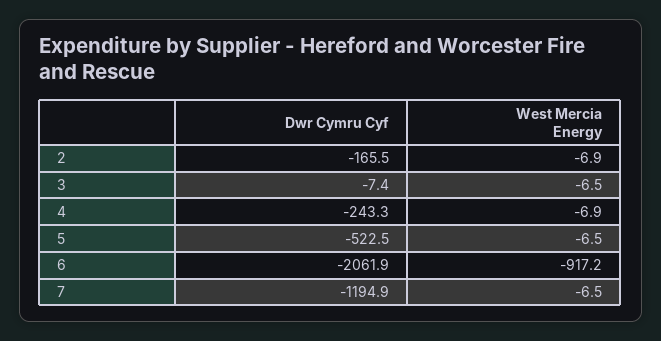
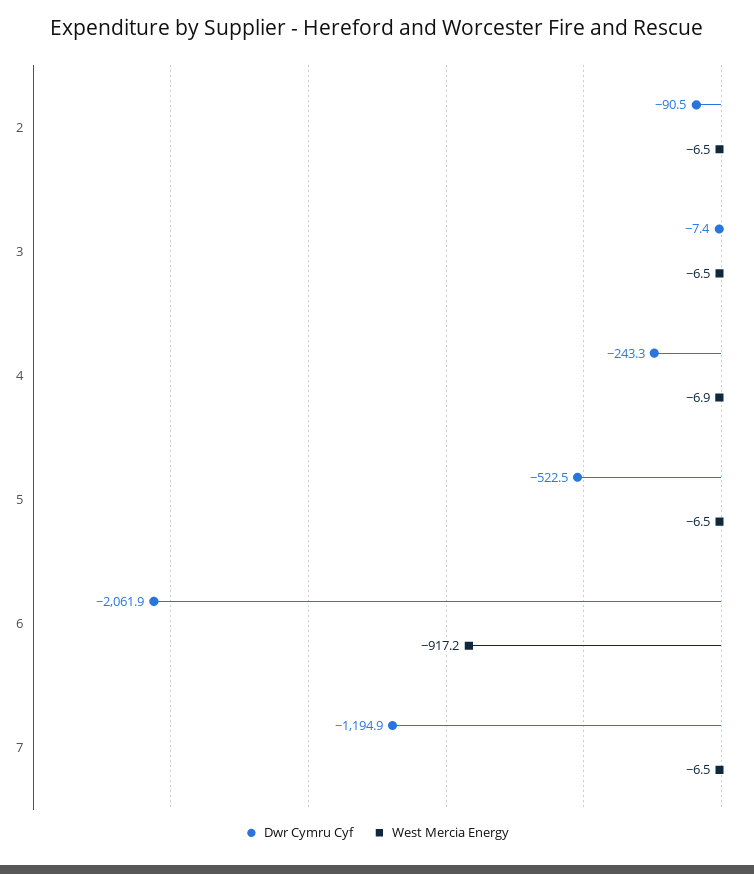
  {
    "Dwr Cymru Cyf": {
-     "2": -165.5,
+     "2": -90.5,
      "3": -7.4,
      "4": -243.3,
      "5": -522.5,
      "6": -2061.9,
      "7": -1194.9
    },
    "West Mercia Energy": {
-     "2": -6.9,
+     "2": -6.5,
      "3": -6.5,
      "4": -6.9,
      "5": -6.5,
      "6": -917.2,
      "7": -6.5
    }
  }

